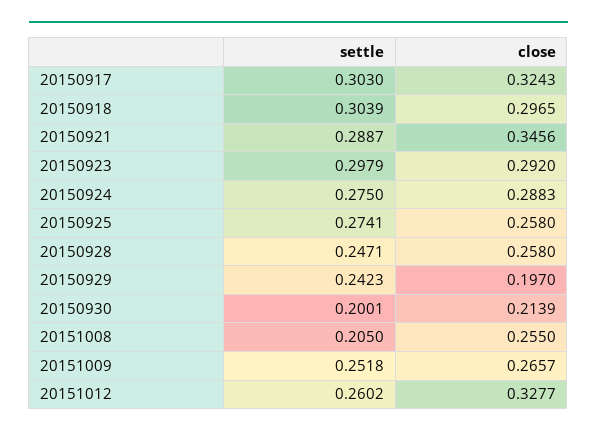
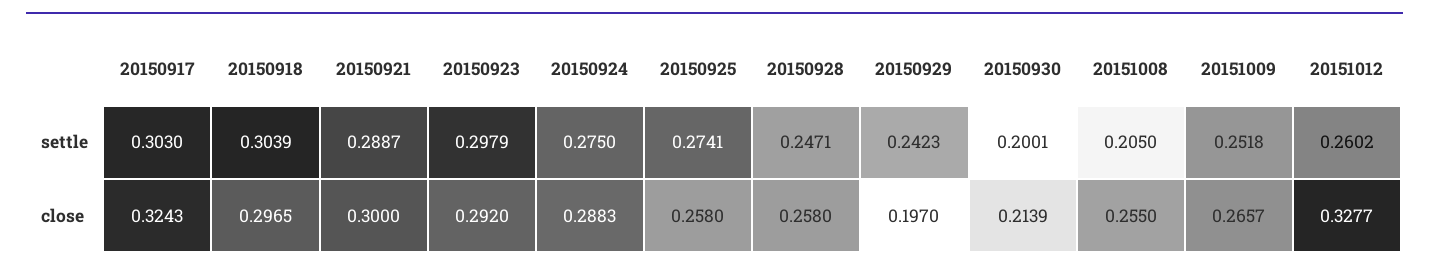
  {
    "settle": {
      "20150917": 0.303,
      "20150918": 0.3039,
      "20150921": 0.2887,
      "20150923": 0.2979,
      "20150924": 0.275,
      "20150925": 0.2741,
      "20150928": 0.2471,
      "20150929": 0.2423,
      "20150930": 0.2001,
      "20151008": 0.205,
      "20151009": 0.2518,
      "20151012": 0.2602
    },
    "close": {
      "20150917": 0.3243,
      "20150918": 0.2965,
-     "20150921": 0.3456,
+     "20150921": 0.3,
      "20150923": 0.292,
      "20150924": 0.2883,
      "20150925": 0.258,
      "20150928": 0.258,
      "20150929": 0.197,
      "20150930": 0.2139,
      "20151008": 0.255,
      "20151009": 0.2657,
      "20151012": 0.3277
    }
  }

